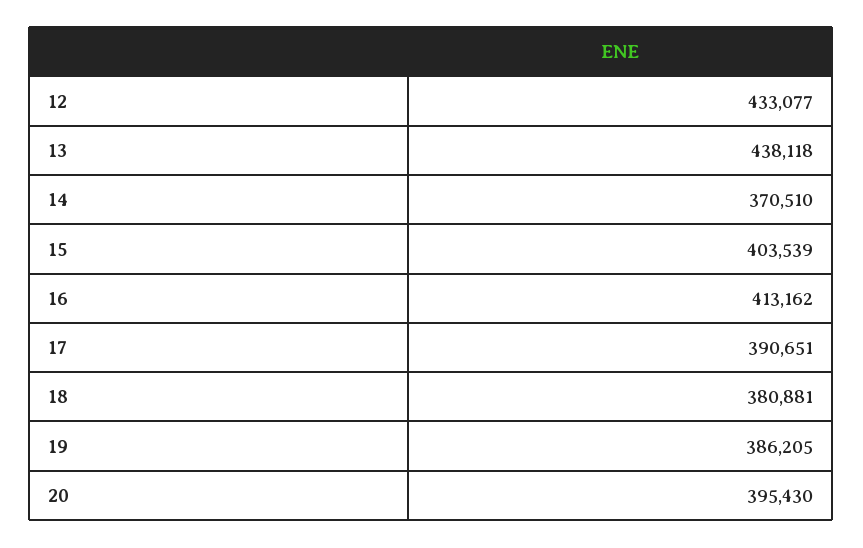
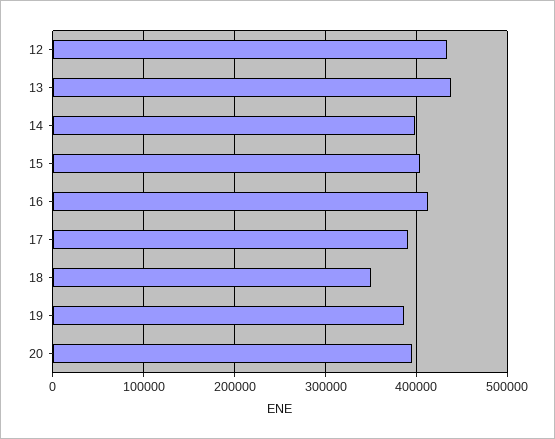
  {
    "12": 433077,
    "13": 438118,
-   "14": 370510,
+   "14": 400000,
    "15": 403539,
    "16": 413162,
    "17": 390651,
-   "18": 380881,
+   "18": 350000,
    "19": 386205,
    "20": 395430
  }

